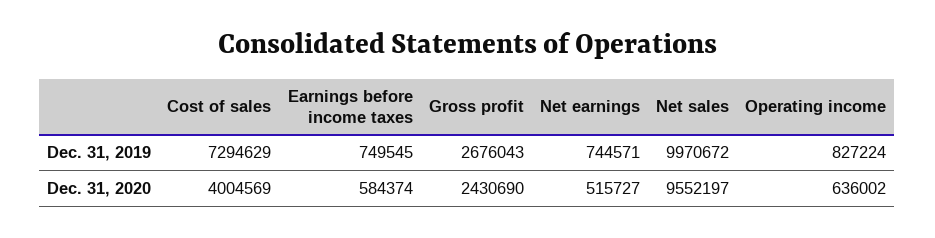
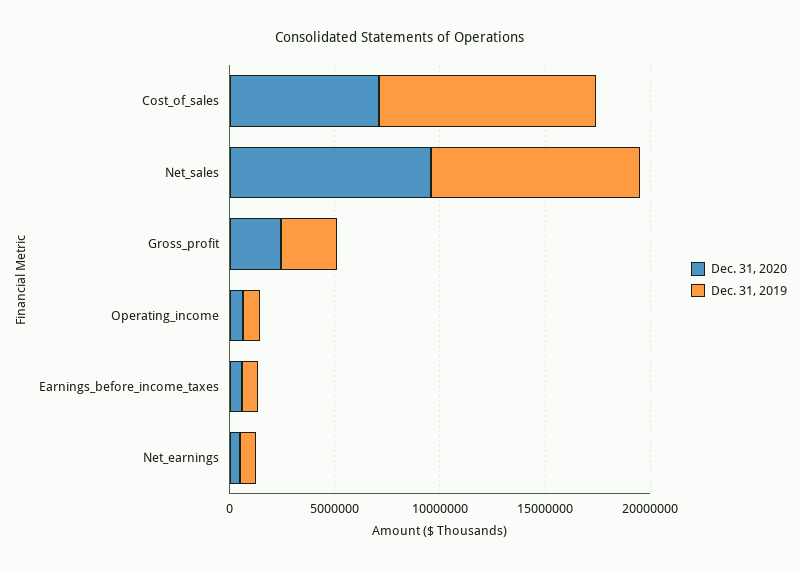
  {
    "Dec. 31, 2019": {
-     "Cost of sales": 7294629,
+     "Cost of sales": 10000000,
      "Earnings before income taxes": 749545,
      "Gross profit": 2676043,
      "Net earnings": 744571,
      "Net sales": 9970672,
      "Operating income": 827224
    },
    "Dec. 31, 2020": {
-     "Cost of sales": 4004569,
+     "Cost of sales": 7000000,
      "Earnings before income taxes": 584374,
      "Gross profit": 2430690,
      "Net earnings": 515727,
      "Net sales": 9552197,
      "Operating income": 636002
    }
  }

